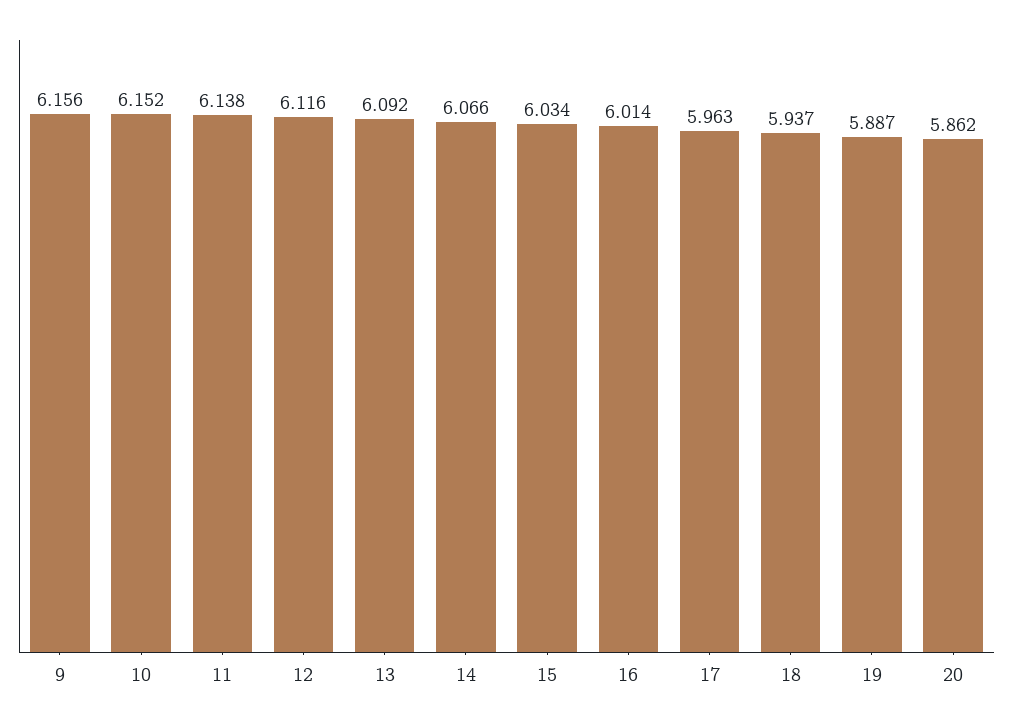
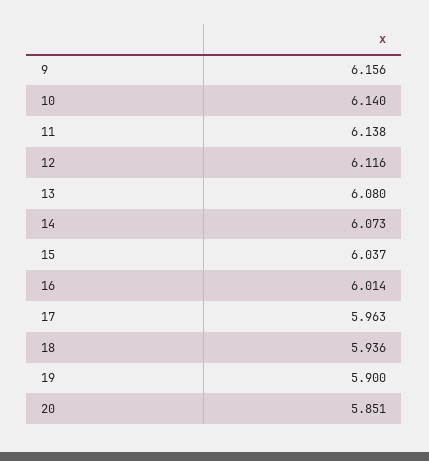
  {
    "9": 6.156,
-   "10": 6.152,
+   "10": 6.14,
    "11": 6.138,
    "12": 6.116,
-   "13": 6.092,
+   "13": 6.08,
-   "14": 6.066,
+   "14": 6.073,
-   "15": 6.034,
+   "15": 6.037,
    "16": 6.014,
    "17": 5.963,
-   "18": 5.937,
+   "18": 5.936,
-   "19": 5.887,
+   "19": 5.9,
-   "20": 5.862
+   "20": 5.851
  }

